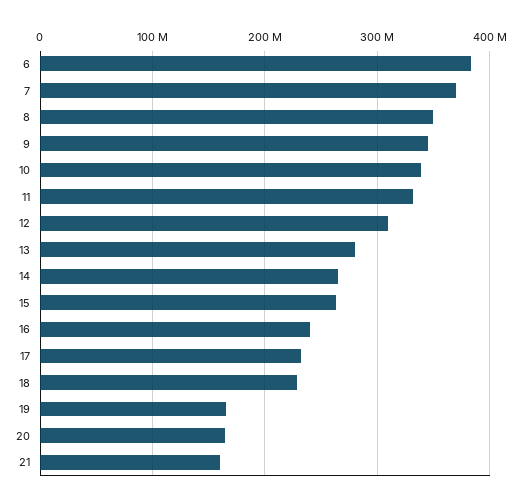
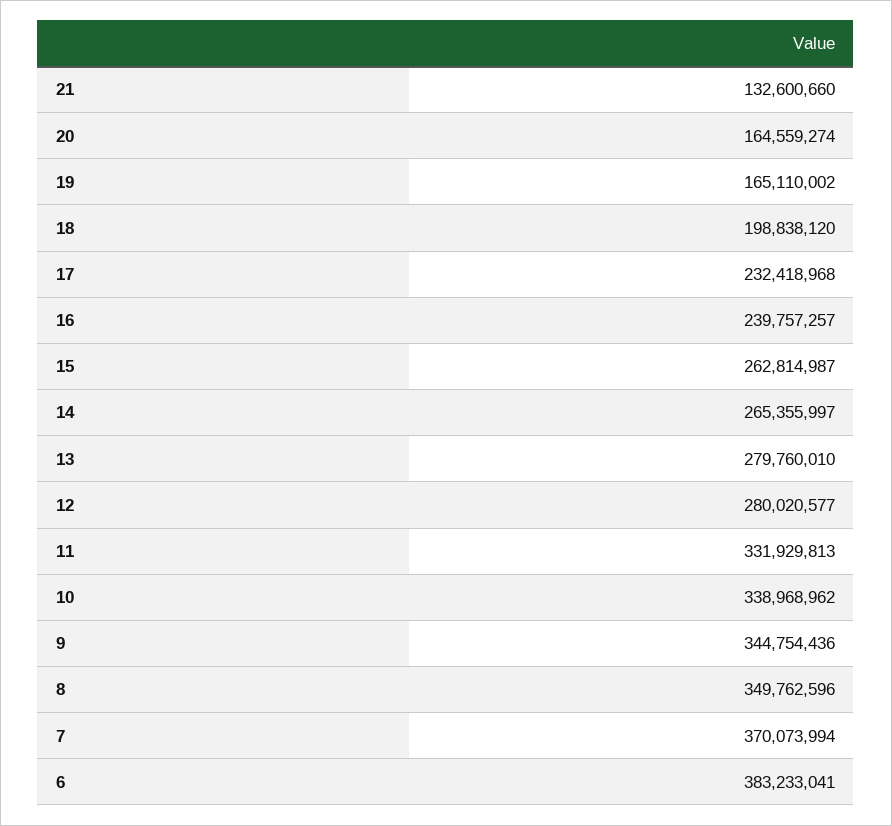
  {
    "6": 383233041,
    "7": 370073994,
    "8": 349762596,
    "9": 344754436,
    "10": 338968962,
    "11": 331929813,
-   "12": 310000000,
+   "12": 280020577,
    "13": 279760010,
    "14": 265355997,
    "15": 262814987,
    "16": 239757257,
    "17": 232418968,
-   "18": 230000000,
+   "18": 198838120,
    "19": 165110002,
    "20": 164559274,
-   "21": 160000000
+   "21": 132600660
  }

